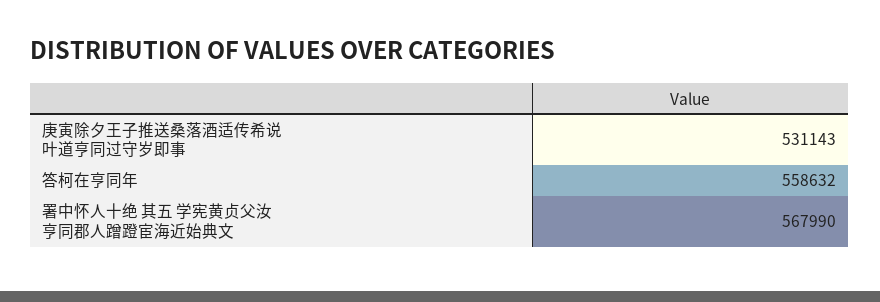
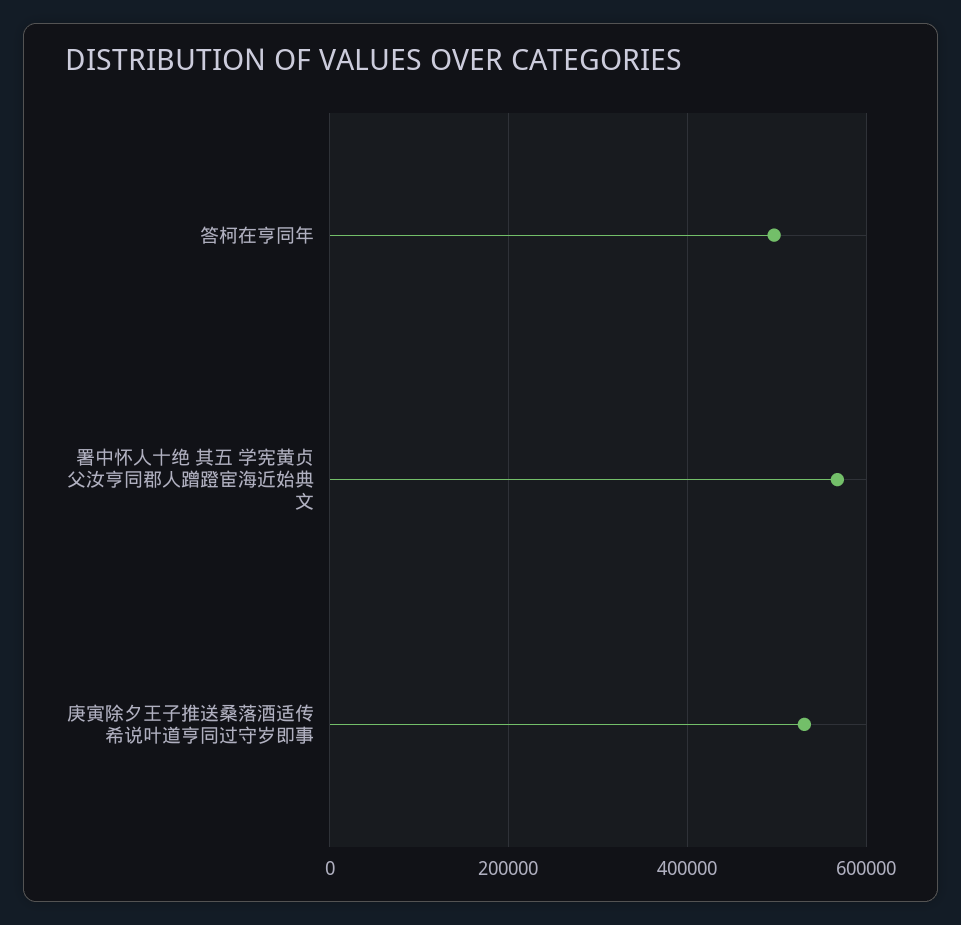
  {
    "庚寅除夕王子推送桑落酒适传希说叶道亨同过守岁即事": 531143,
-   "答柯在亨同年": 558632,
+   "答柯在亨同年": 500000,
    "署中怀人十绝 其五 学宪黄贞父汝亨同郡人蹭蹬宦海近始典文": 567990
  }

